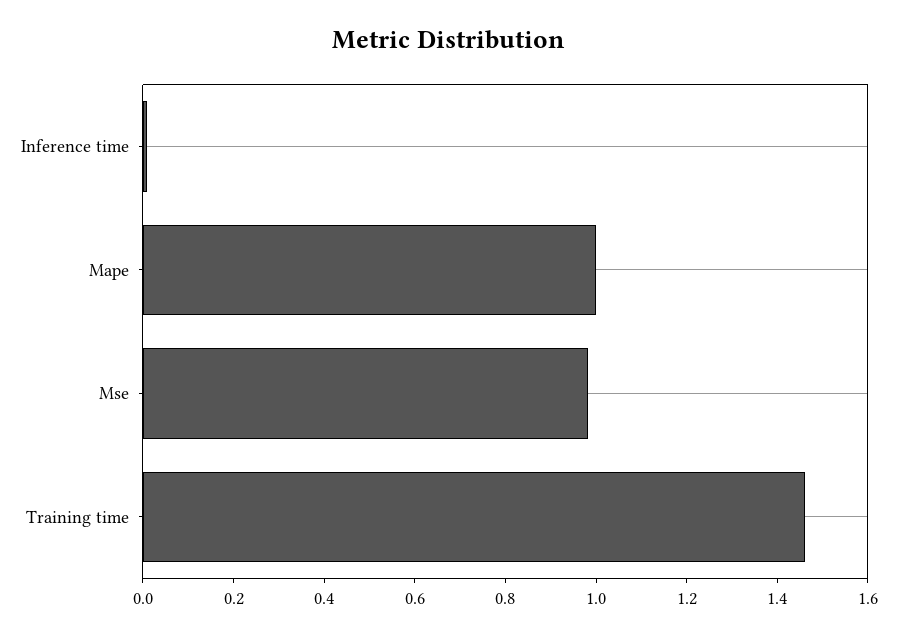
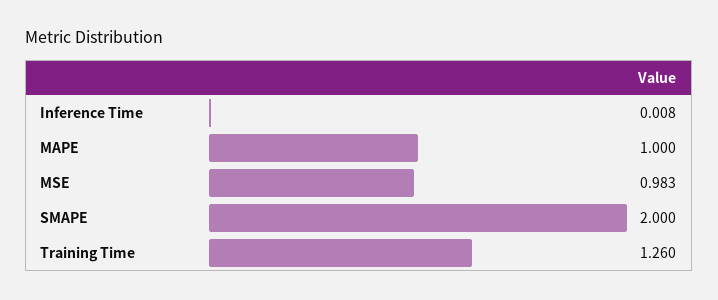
  {
    "Inference time": 0.008,
    "Mape": 1,
    "Mse": 0.983,
-   "Training time": 1.45
+   "Training time": 1.26,
+   "SMAPE": 2
  }

